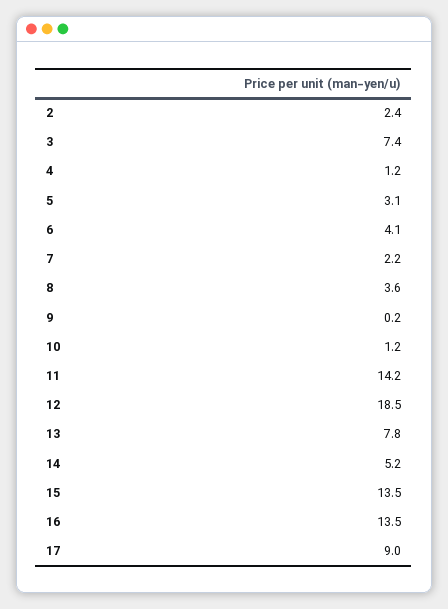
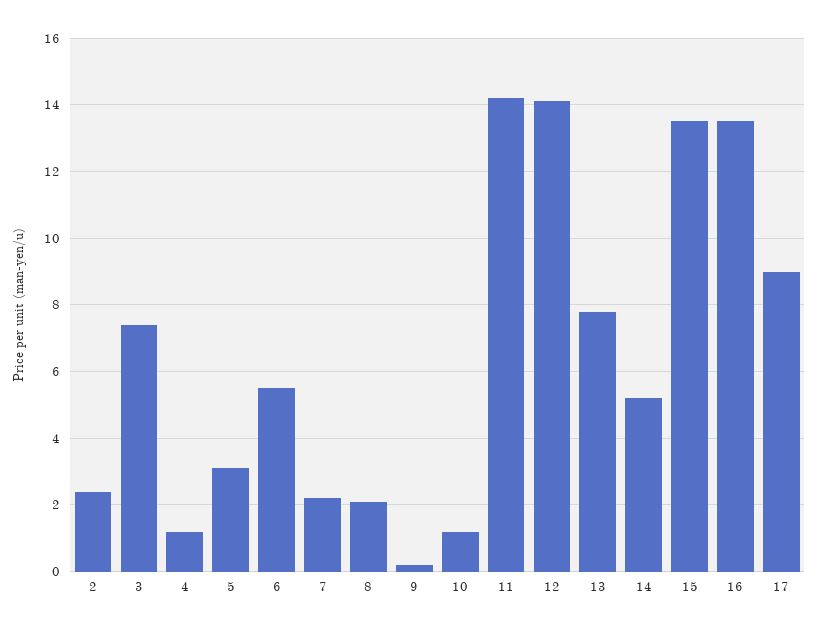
  {
    "2": 2.4,
    "3": 7.4,
    "4": 1.2,
    "5": 3.1,
-   "6": 4.1,
+   "6": 5.5,
    "7": 2.2,
-   "8": 3.6,
+   "8": 2,
    "9": 0.2,
    "10": 1.2,
    "11": 14.2,
-   "12": 18.5,
+   "12": 14,
    "13": 7.8,
    "14": 5.2,
    "15": 13.5,
    "16": 13.5,
    "17": 9
  }

